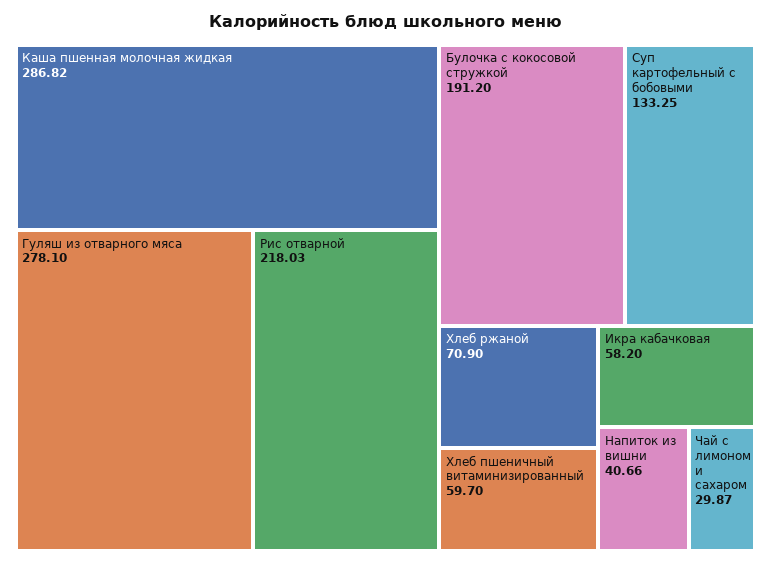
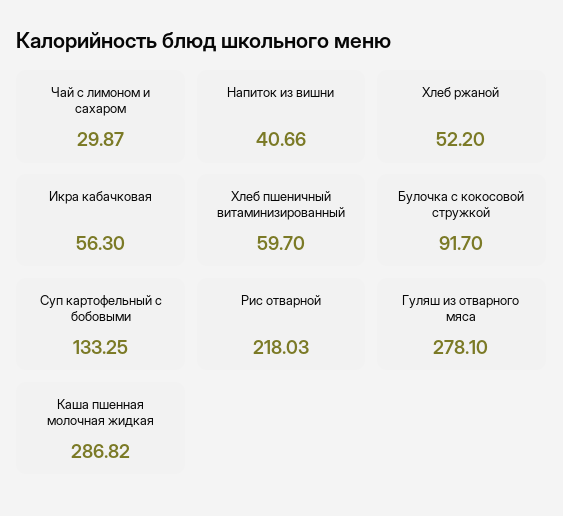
  {
    "Каша пшенная молочная жидкая": 286.82,
    "Гуляш из отварного мяса": 278.1,
    "Рис отварной": 218.03,
-   "Булочка с кокосовой стружкой": 191.2,
+   "Булочка с кокосовой стружкой": 91.7,
    "Суп картофельный с бобовыми": 133.25,
-   "Хлеб ржаной": 70.9,
+   "Хлеб ржаной": 52.2,
    "Хлеб пшеничный витаминизированный": 59.7,
-   "Икра кабачковая": 58.2,
+   "Икра кабачковая": 56.3,
    "Напиток из вишни": 40.66,
    "Чай с лимоном и сахаром": 29.87
  }

